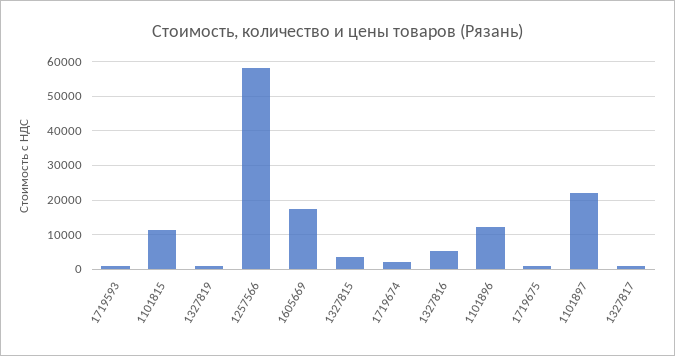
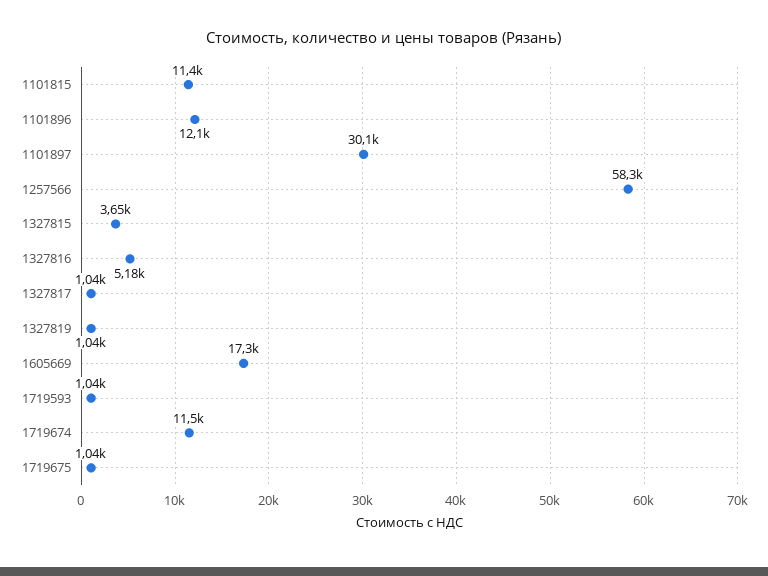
  {
    "1719593": 1040,
    "1101815": 11400,
    "1327819": 1040,
    "1257566": 58300,
    "1605669": 17300,
    "1327815": 3650,
-   "1719674": 2000,
+   "1719674": 11500,
    "1327816": 5180,
    "1101896": 12100,
    "1719675": 1040,
-   "1101897": 22000,
+   "1101897": 30100,
    "1327817": 1040
  }

